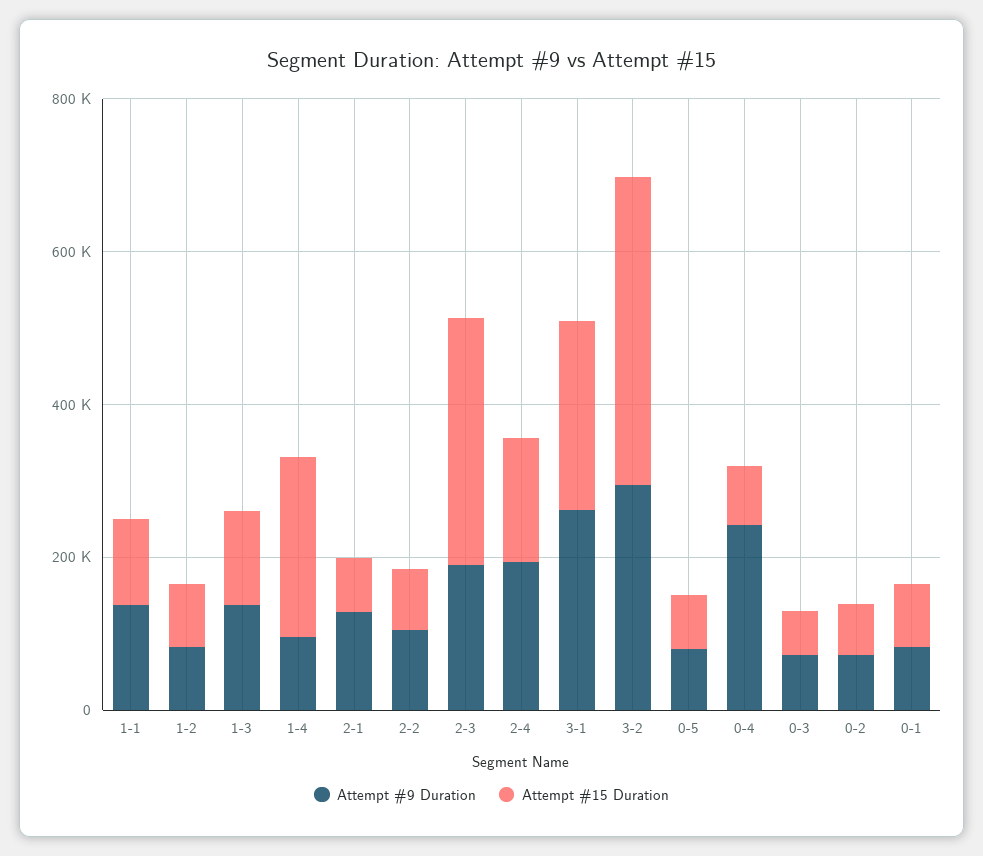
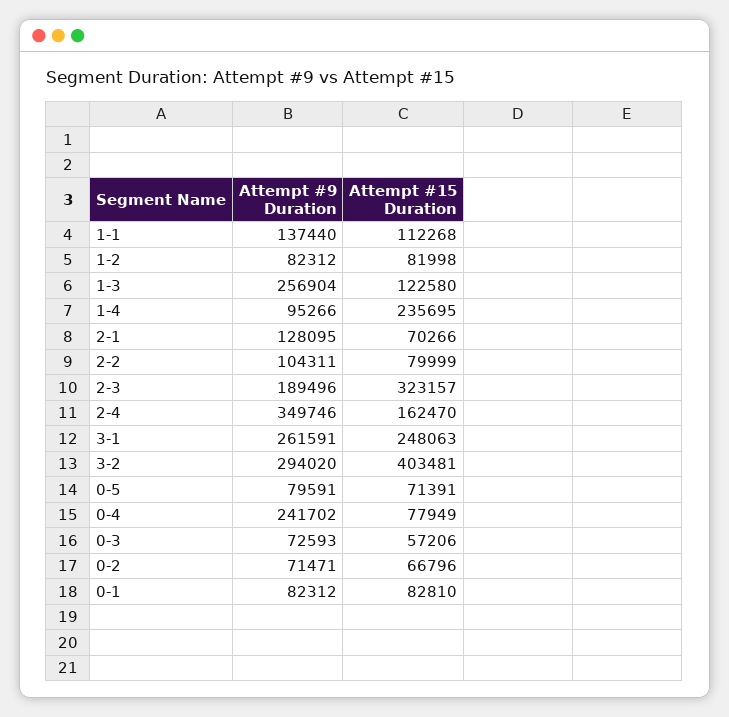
  {
    "Attempt #9 Duration": {
      "1-1": 137440,
      "1-2": 82312,
-     "1-3": 150000,
+     "1-3": 256904,
      "1-4": 95266,
      "2-1": 128095,
      "2-2": 104311,
      "2-3": 189496,
-     "2-4": 200000,
+     "2-4": 349746,
      "3-1": 261591,
      "3-2": 294020,
      "0-5": 79591,
      "0-4": 241702,
      "0-3": 72593,
      "0-2": 71471,
      "0-1": 82312
    },
    "Attempt #15 Duration": {
      "1-1": 112268,
      "1-2": 81998,
      "1-3": 122580,
      "1-4": 235695,
      "2-1": 70266,
      "2-2": 79999,
      "2-3": 323157,
      "2-4": 162470,
      "3-1": 248063,
      "3-2": 403481,
      "0-5": 71391,
      "0-4": 77949,
      "0-3": 57206,
      "0-2": 66796,
      "0-1": 82810
    }
  }

